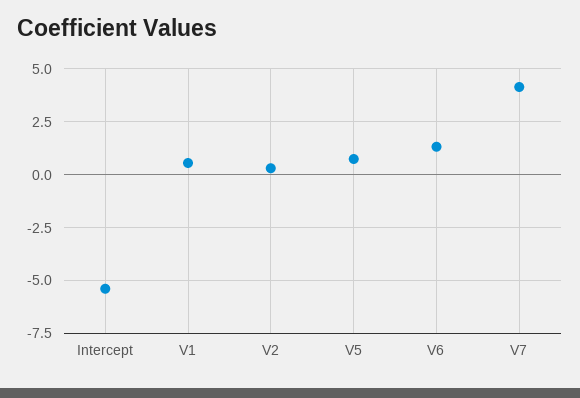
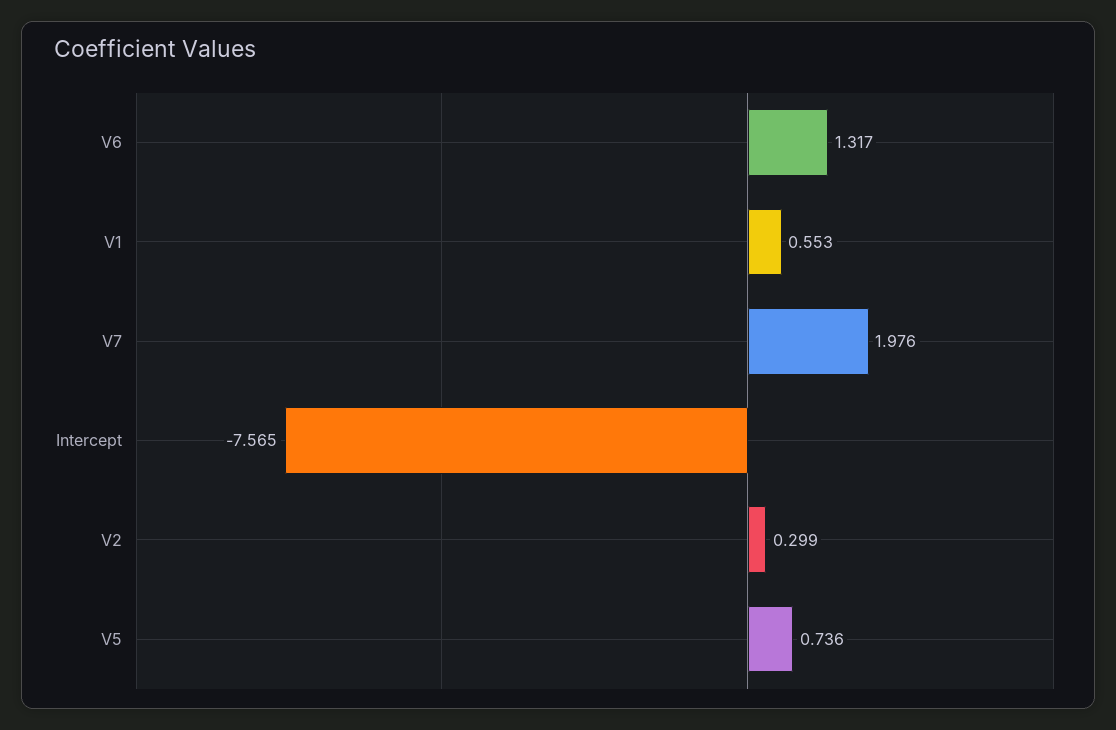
  {
-   "Intercept": -5.5,
+   "Intercept": -7.565,
    "V1": 0.553,
    "V2": 0.299,
    "V5": 0.736,
    "V6": 1.317,
-   "V7": 4
+   "V7": 1.976
  }

